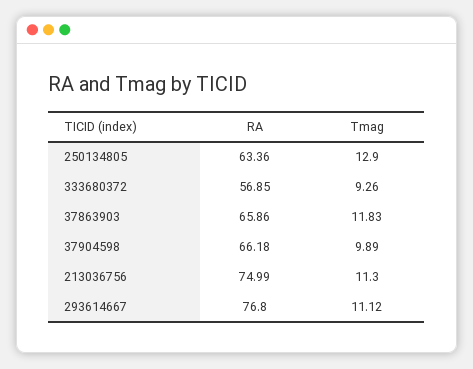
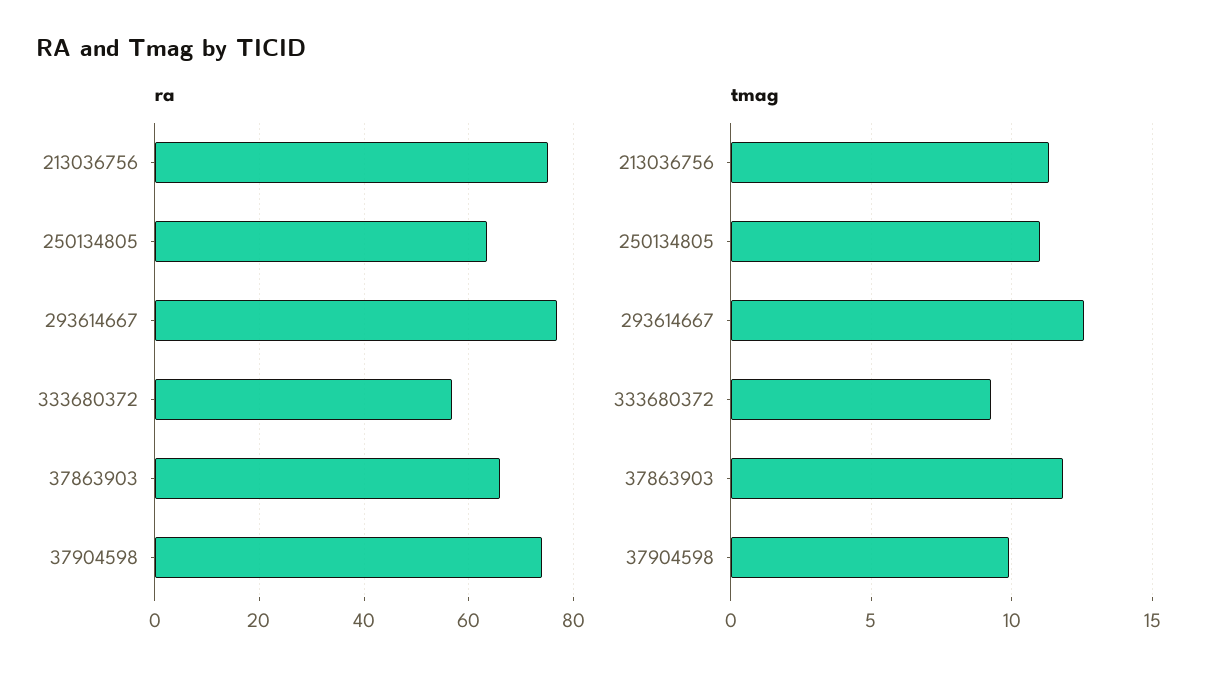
  {
    "RA": {
      "250134805": 63.36,
      "333680372": 56.85,
      "37863903": 65.86,
-     "37904598": 66.18,
+     "37904598": 74,
      "213036756": 74.99,
      "293614667": 76.8
    },
    "Tmag": {
-     "250134805": 12.9,
+     "250134805": 11,
      "333680372": 9.26,
      "37863903": 11.83,
      "37904598": 9.89,
      "213036756": 11.3,
-     "293614667": 11.12
+     "293614667": 12.5
    }
  }

